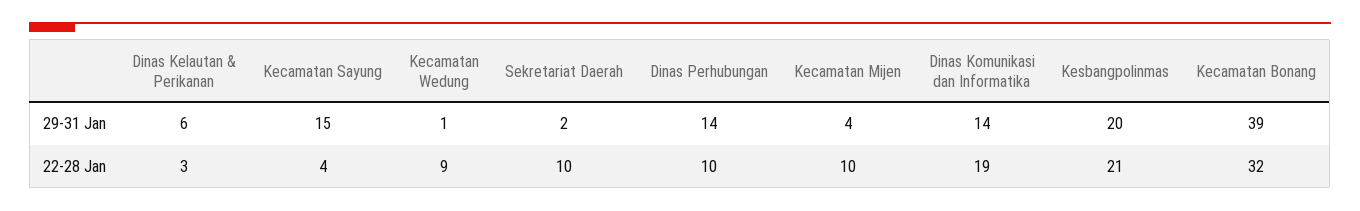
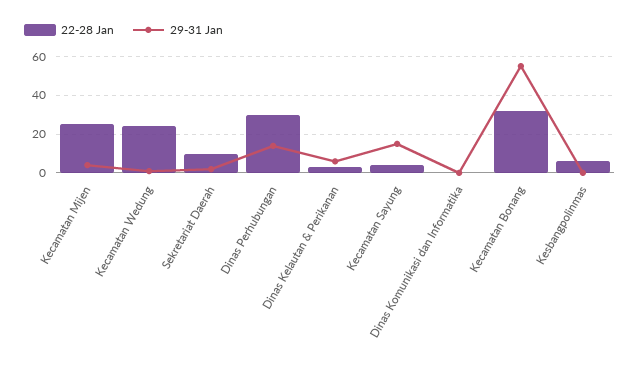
  {
    "29-31 Jan": {
      "Dinas Kelautan & Perikanan": 6,
      "Kecamatan Sayung": 15,
      "Kecamatan Wedung": 1,
      "Sekretariat Daerah": 2,
      "Dinas Perhubungan": 14,
      "Kecamatan Mijen": 4,
-     "Dinas Komunikasi dan Informatika": 14,
+     "Dinas Komunikasi dan Informatika": 0,
-     "Kesbangpolinmas": 20,
+     "Kesbangpolinmas": 0,
-     "Kecamatan Bonang": 39
+     "Kecamatan Bonang": 55
    },
    "22-28 Jan": {
      "Dinas Kelautan & Perikanan": 3,
      "Kecamatan Sayung": 4,
-     "Kecamatan Wedung": 9,
+     "Kecamatan Wedung": 25,
      "Sekretariat Daerah": 10,
-     "Dinas Perhubungan": 10,
+     "Dinas Perhubungan": 30,
-     "Kecamatan Mijen": 10,
+     "Kecamatan Mijen": 25,
-     "Dinas Komunikasi dan Informatika": 19,
+     "Dinas Komunikasi dan Informatika": 0,
-     "Kesbangpolinmas": 21,
+     "Kesbangpolinmas": 5,
      "Kecamatan Bonang": 32
    }
  }

